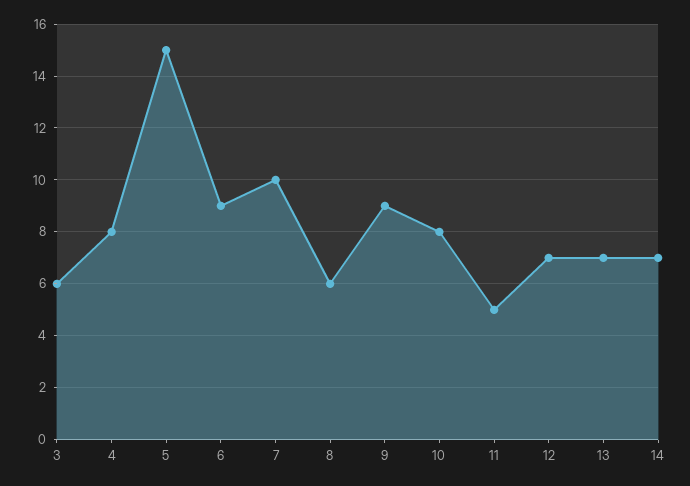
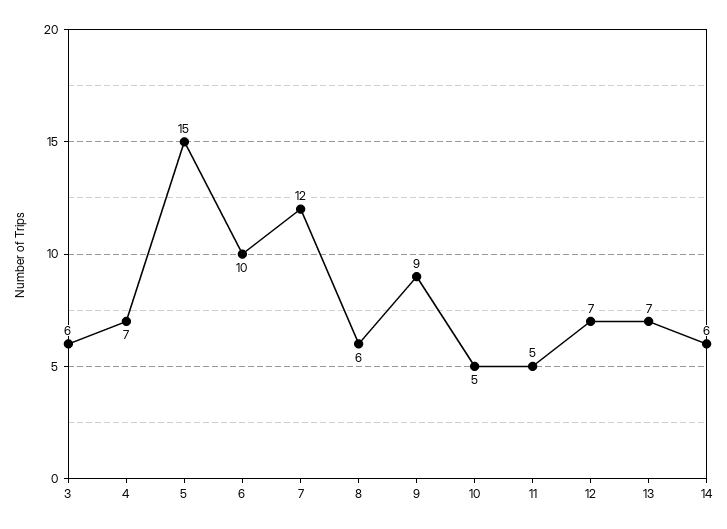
  {
    "3": 6,
-   "4": 8,
+   "4": 7,
    "5": 15,
-   "6": 9,
+   "6": 10,
-   "7": 10,
+   "7": 12,
    "8": 6,
    "9": 9,
-   "10": 8,
+   "10": 5,
    "11": 5,
    "12": 7,
    "13": 7,
-   "14": 7
+   "14": 6
  }

